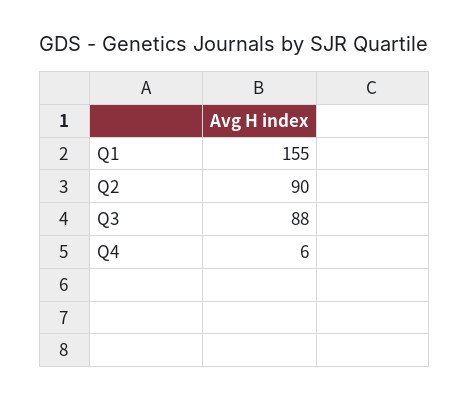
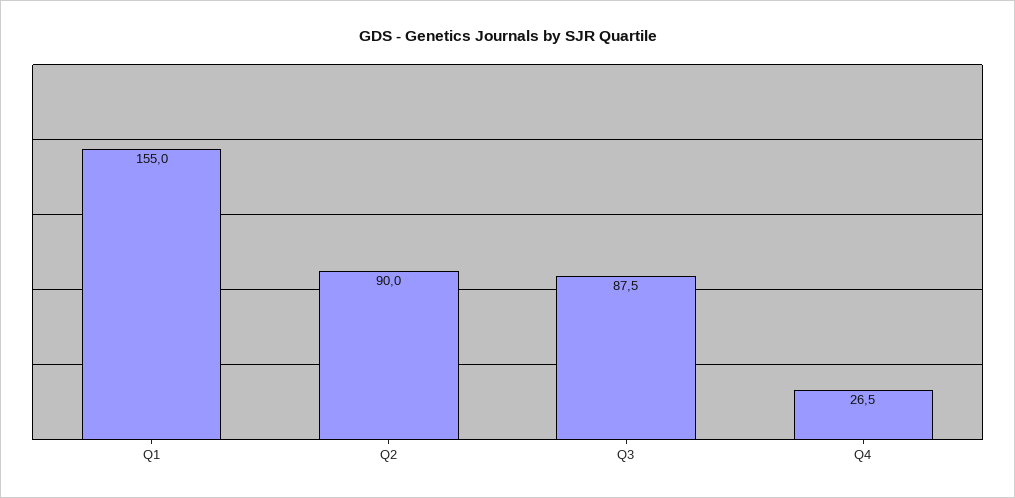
  {
    "Q1": 155,
    "Q2": 90,
    "Q3": 87.5,
-   "Q4": 6
+   "Q4": 26.5
  }

